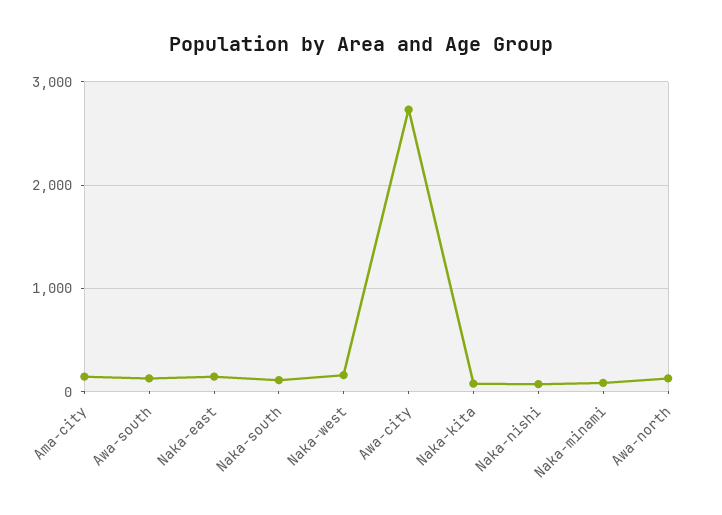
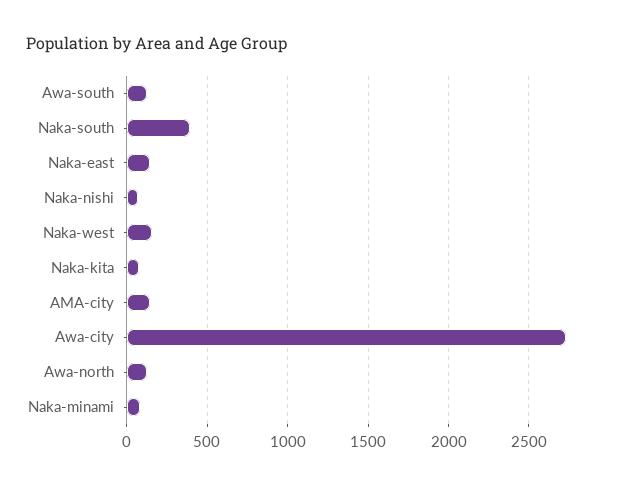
  {
    "Ama-city": 150,
    "Awa-south": 150,
    "Naka-east": 150,
-   "Naka-south": 100,
+   "Naka-south": 400,
    "Naka-west": 150,
    "Awa-city": 2750,
    "Naka-kita": 50,
    "Naka-nishi": 50,
    "Naka-minami": 100,
    "Awa-north": 150
  }

